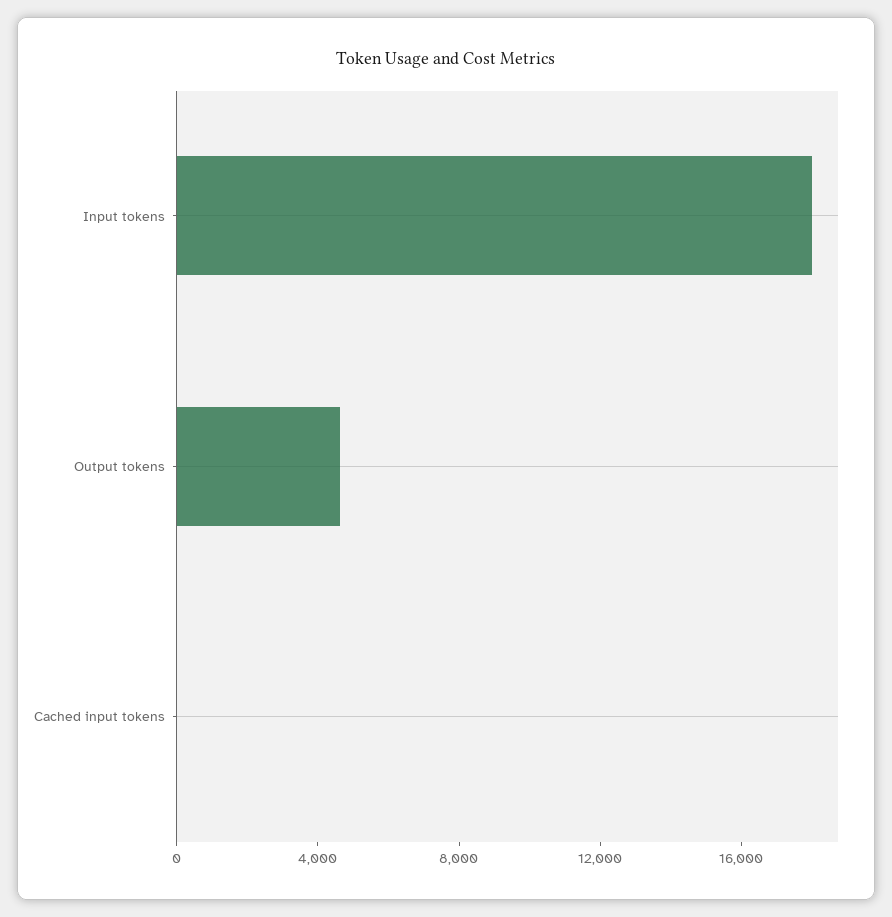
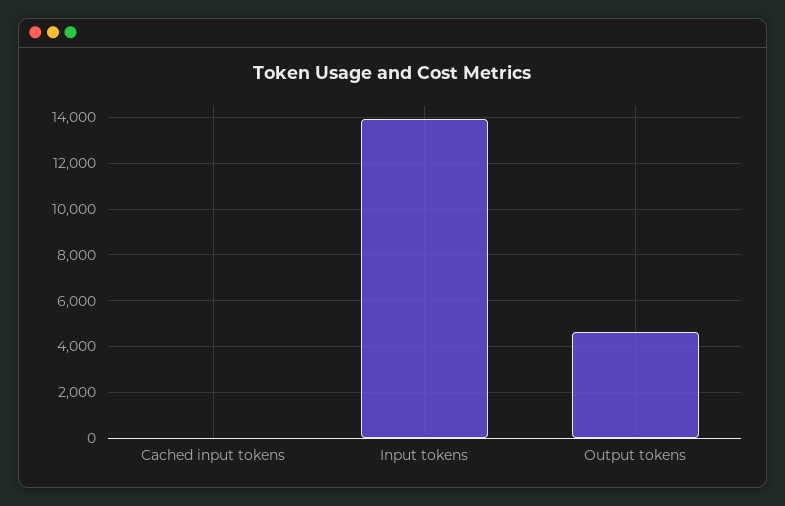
  {
-   "Input tokens": 18000,
+   "Input tokens": 14000,
    "Output tokens": 4500,
    "Cached input tokens": 0
  }

